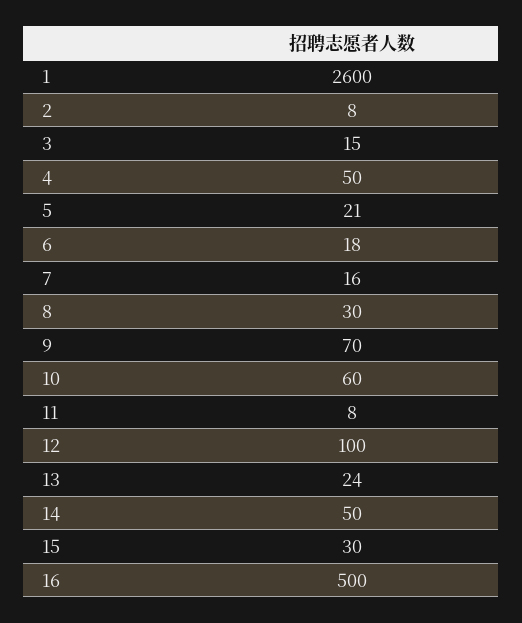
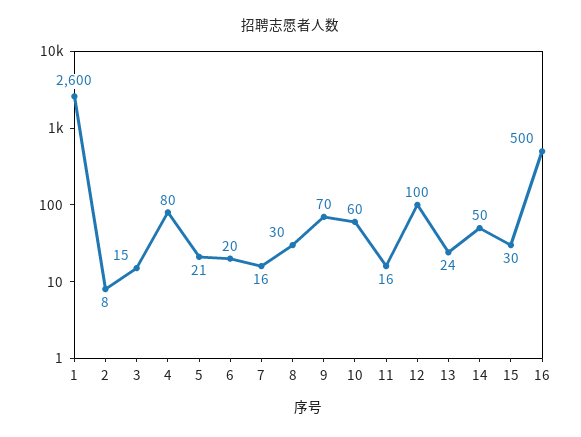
  {
    "1": 2600,
    "2": 8,
    "3": 15,
-   "4": 50,
+   "4": 80,
    "5": 21,
-   "6": 18,
+   "6": 20,
    "7": 16,
    "8": 30,
    "9": 70,
    "10": 60,
-   "11": 8,
+   "11": 16,
    "12": 100,
    "13": 24,
    "14": 50,
    "15": 30,
    "16": 500
  }

